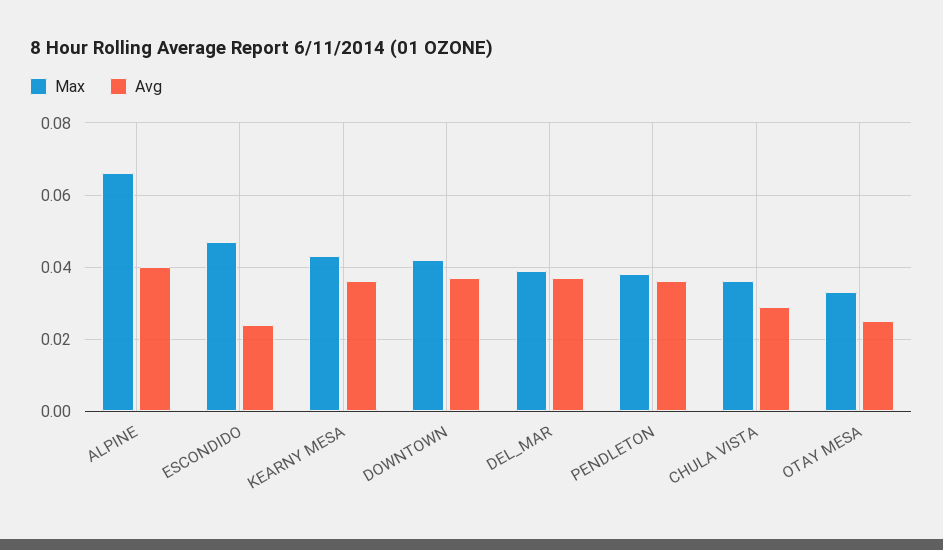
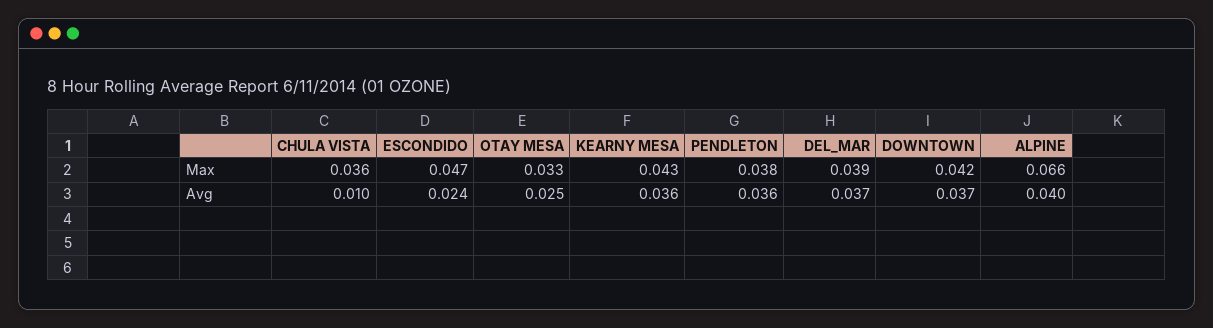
  {
    "Max": {
      "ALPINE": 0.066,
      "ESCONDIDO": 0.047,
      "KEARNY MESA": 0.043,
      "DOWNTOWN": 0.042,
      "DEL_MAR": 0.039,
      "PENDLETON": 0.038,
      "CHULA VISTA": 0.036,
      "OTAY MESA": 0.033
    },
    "Avg": {
      "ALPINE": 0.04,
      "ESCONDIDO": 0.024,
      "KEARNY MESA": 0.036,
      "DOWNTOWN": 0.037,
      "DEL_MAR": 0.037,
      "PENDLETON": 0.036,
-     "CHULA VISTA": 0.03,
+     "CHULA VISTA": 0.01,
      "OTAY MESA": 0.025
    }
  }

